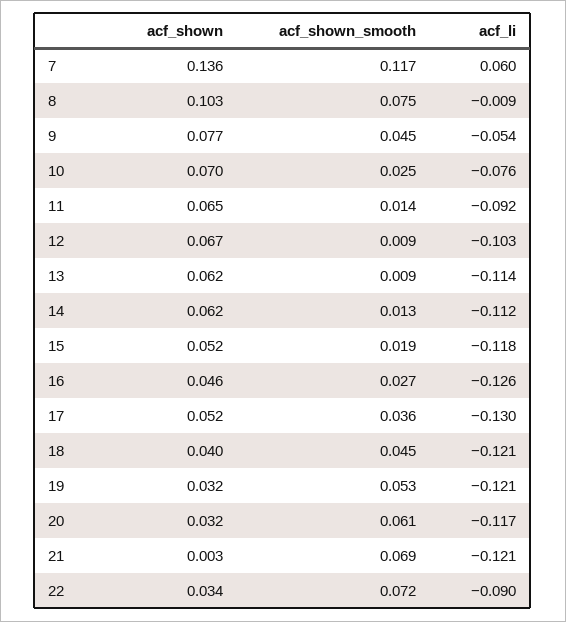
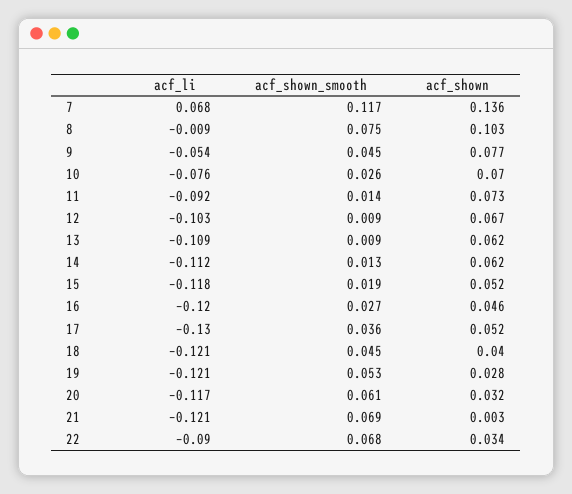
  {
    "acf_shown": {
      "7": 0.136,
      "8": 0.103,
      "9": 0.077,
      "10": 0.07,
-     "11": 0.065,
+     "11": 0.073,
      "12": 0.067,
      "13": 0.062,
      "14": 0.062,
      "15": 0.052,
      "16": 0.046,
      "17": 0.052,
      "18": 0.04,
-     "19": 0.032,
+     "19": 0.028,
      "20": 0.032,
      "21": 0.003,
      "22": 0.034
    },
    "acf_shown_smooth": {
      "7": 0.117,
      "8": 0.075,
      "9": 0.045,
-     "10": 0.025,
+     "10": 0.026,
      "11": 0.014,
      "12": 0.009,
      "13": 0.009,
      "14": 0.013,
      "15": 0.019,
      "16": 0.027,
      "17": 0.036,
      "18": 0.045,
      "19": 0.053,
      "20": 0.061,
      "21": 0.069,
-     "22": 0.072
+     "22": 0.068
    },
    "acf_li": {
-     "7": 0.06,
+     "7": 0.068,
      "8": -0.009,
      "9": -0.054,
      "10": -0.076,
      "11": -0.092,
      "12": -0.103,
-     "13": -0.114,
+     "13": -0.109,
      "14": -0.112,
      "15": -0.118,
-     "16": -0.126,
+     "16": -0.12,
      "17": -0.13,
      "18": -0.121,
      "19": -0.121,
      "20": -0.117,
      "21": -0.121,
      "22": -0.09
    }
  }

